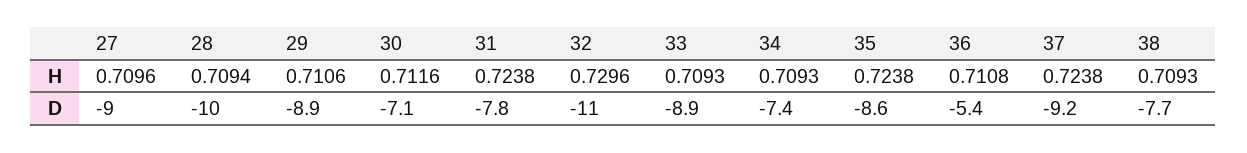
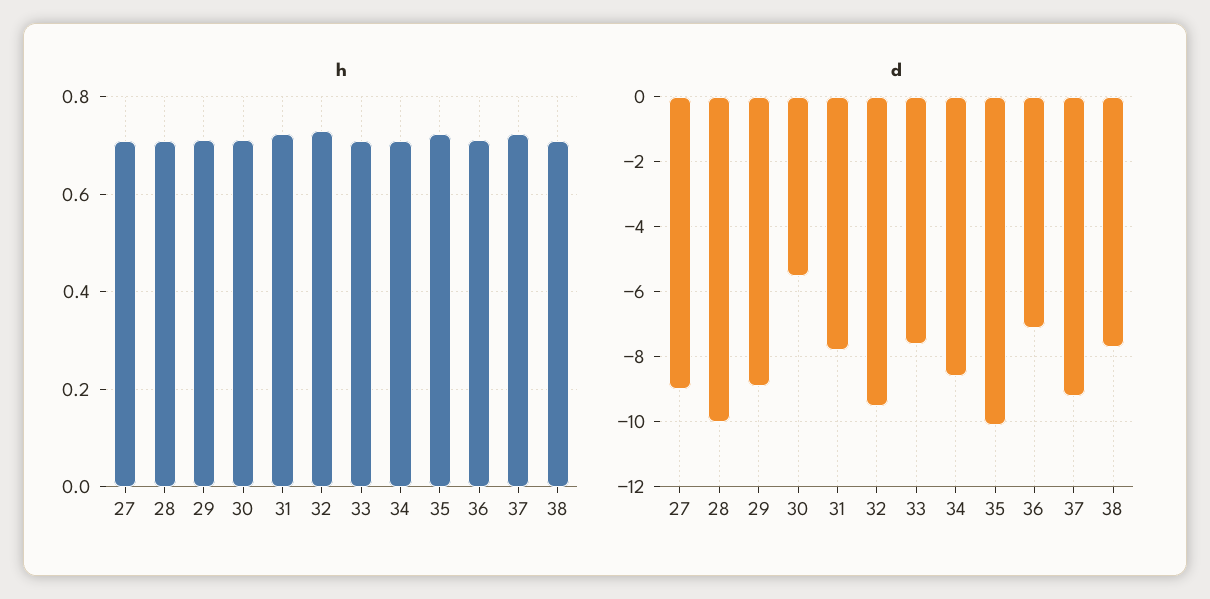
  {
    "H": {
      "27": 0.7096,
      "28": 0.7094,
      "29": 0.7106,
      "30": 0.7116,
      "31": 0.7238,
      "32": 0.7296,
      "33": 0.7093,
      "34": 0.7093,
      "35": 0.7238,
      "36": 0.7108,
      "37": 0.7238,
      "38": 0.7093
    },
    "D": {
      "27": -9,
      "28": -10,
      "29": -8.9,
-     "30": -7.1,
+     "30": -5.5,
      "31": -7.8,
-     "32": -11,
+     "32": -9.5,
-     "33": -8.9,
+     "33": -7.5,
-     "34": -7.4,
+     "34": -8.5,
-     "35": -8.6,
+     "35": -10,
-     "36": -5.4,
+     "36": -7,
      "37": -9.2,
      "38": -7.7
    }
  }

